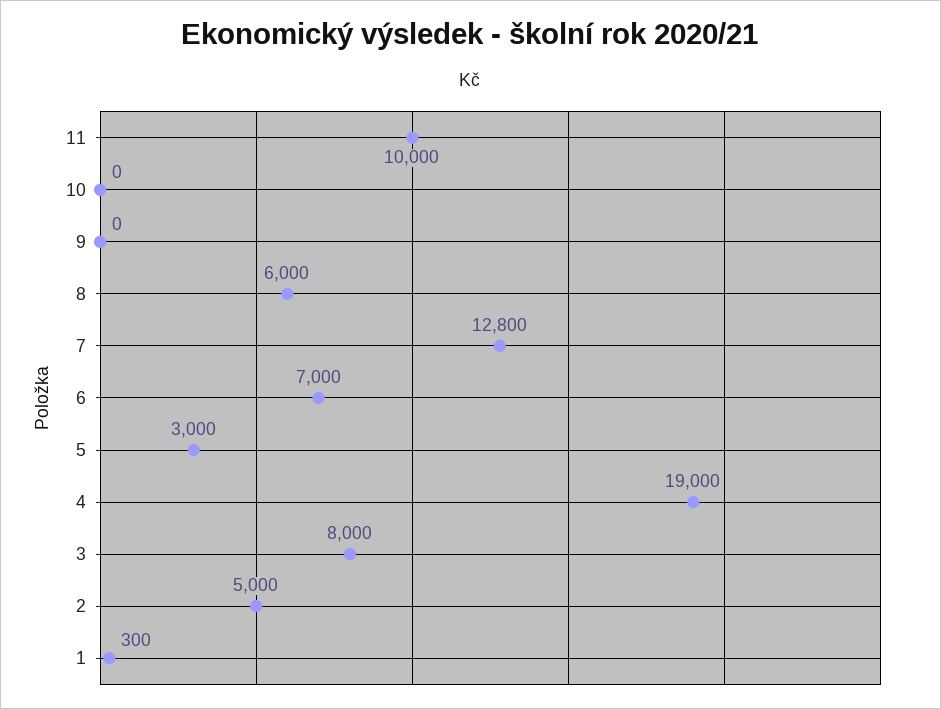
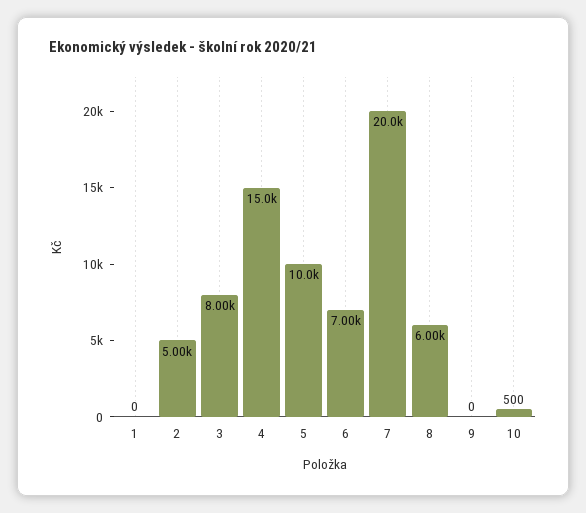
  {
-   "11": 10000,
-   "10": 0,
+   "10": 500,
    "9": 0,
    "8": 6000,
-   "7": 12800,
+   "7": 20000,
    "6": 7000,
-   "5": 3000,
+   "5": 10000,
-   "4": 19000,
+   "4": 15000,
    "3": 8000,
    "2": 5000,
-   "1": 300
+   "1": 0
  }

